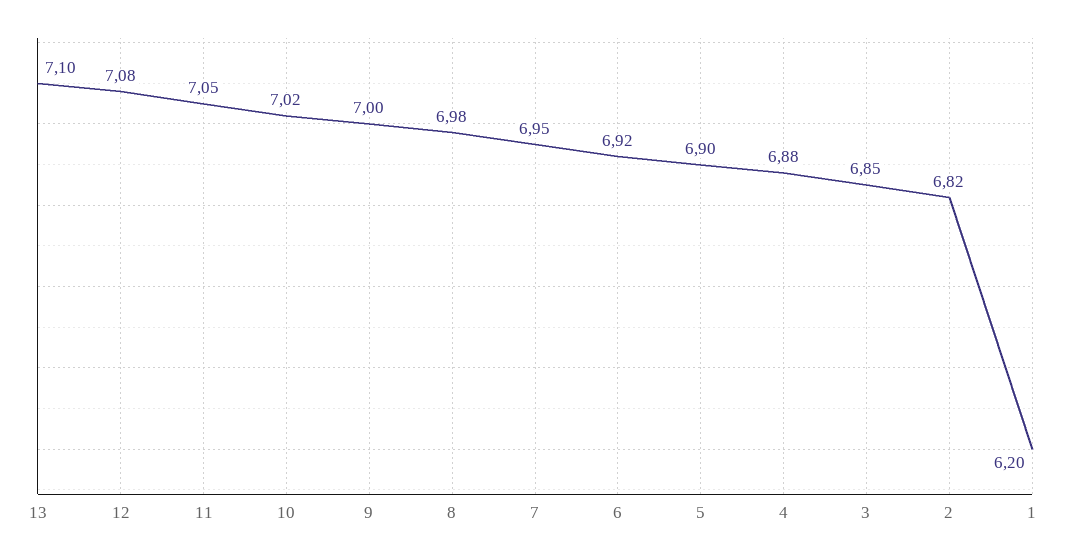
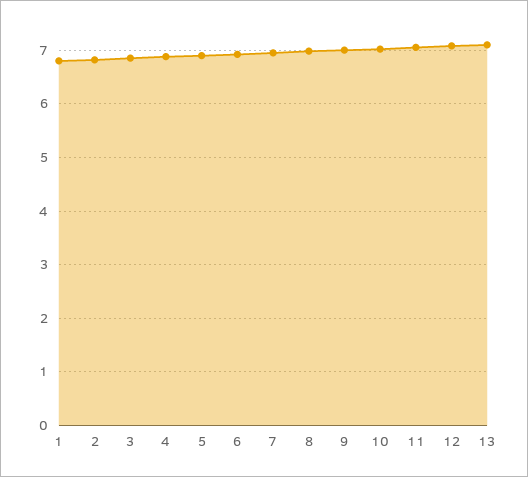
  {
    "13": 7.1,
    "12": 7.08,
    "11": 7.05,
    "10": 7.02,
    "9": 7,
    "8": 6.98,
    "7": 6.95,
    "6": 6.92,
    "5": 6.9,
    "4": 6.88,
    "3": 6.85,
    "2": 6.82,
-   "1": 6.2
+   "1": 6.8
  }

